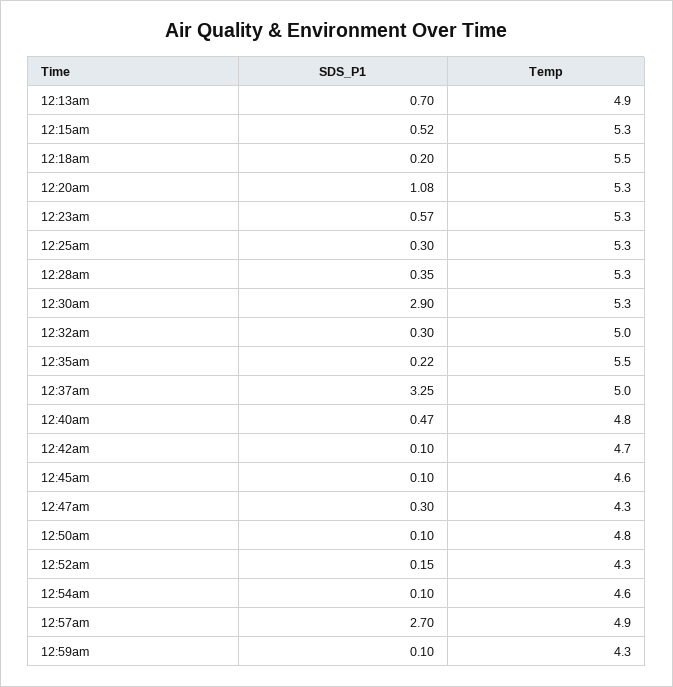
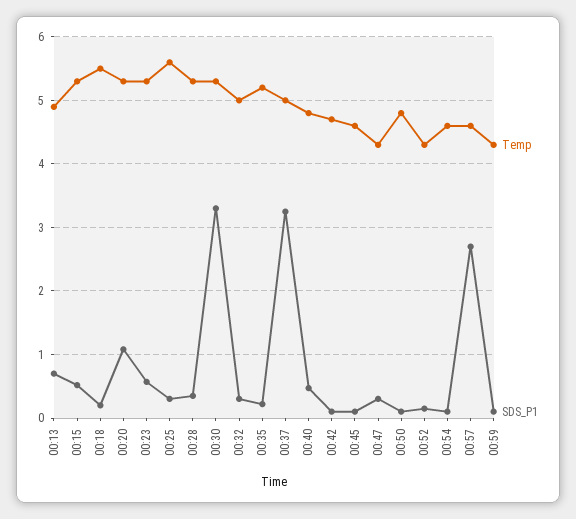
  {
    "SDS_P1": {
      "12:13am": 0.7,
      "12:15am": 0.52,
      "12:18am": 0.2,
      "12:20am": 1.08,
      "12:23am": 0.57,
      "12:25am": 0.3,
      "12:28am": 0.35,
-     "12:30am": 2.9,
+     "12:30am": 3.3,
      "12:32am": 0.3,
      "12:35am": 0.22,
      "12:37am": 3.25,
      "12:40am": 0.47,
      "12:42am": 0.1,
      "12:45am": 0.1,
      "12:47am": 0.3,
      "12:50am": 0.1,
      "12:52am": 0.15,
      "12:54am": 0.1,
      "12:57am": 2.7,
      "12:59am": 0.1
    },
    "Temp": {
      "12:13am": 4.9,
      "12:15am": 5.3,
      "12:18am": 5.5,
      "12:20am": 5.3,
      "12:23am": 5.3,
-     "12:25am": 5.3,
+     "12:25am": 5.6,
      "12:28am": 5.3,
      "12:30am": 5.3,
      "12:32am": 5,
-     "12:35am": 5.5,
+     "12:35am": 5.2,
      "12:37am": 5,
      "12:40am": 4.8,
      "12:42am": 4.7,
      "12:45am": 4.6,
      "12:47am": 4.3,
      "12:50am": 4.8,
      "12:52am": 4.3,
      "12:54am": 4.6,
-     "12:57am": 4.9,
+     "12:57am": 4.6,
      "12:59am": 4.3
    }
  }

